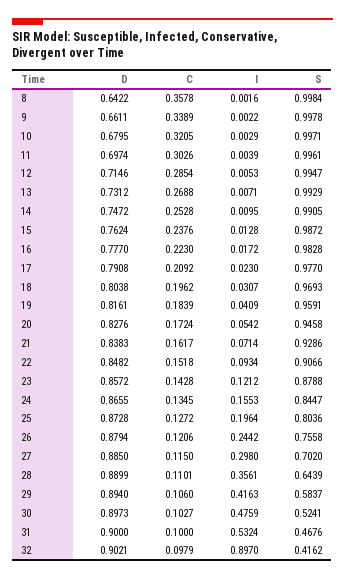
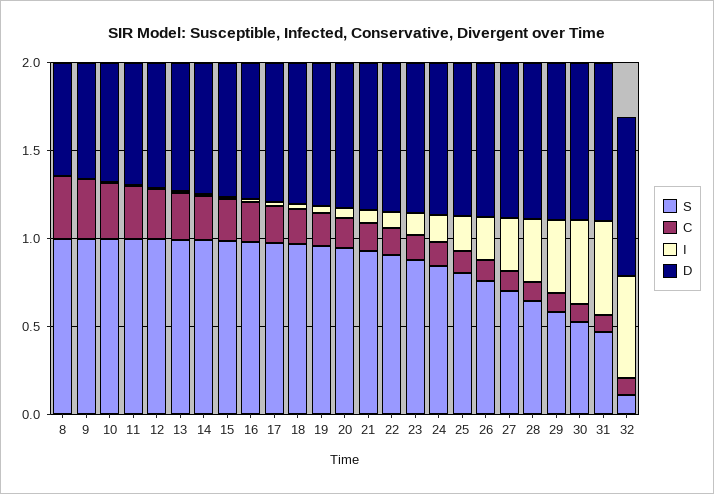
  {
    "D": {
      "8": 0.6422,
      "9": 0.6611,
      "10": 0.6795,
      "11": 0.6974,
      "12": 0.7146,
      "13": 0.7312,
      "14": 0.7472,
      "15": 0.7624,
      "16": 0.777,
      "17": 0.7908,
      "18": 0.8038,
      "19": 0.8161,
      "20": 0.8276,
      "21": 0.8383,
      "22": 0.8482,
      "23": 0.8572,
      "24": 0.8655,
      "25": 0.8728,
      "26": 0.8794,
      "27": 0.885,
      "28": 0.8899,
      "29": 0.894,
      "30": 0.8973,
      "31": 0.9,
      "32": 0.9021
    },
    "C": {
      "8": 0.3578,
      "9": 0.3389,
      "10": 0.3205,
      "11": 0.3026,
      "12": 0.2854,
      "13": 0.2688,
      "14": 0.2528,
      "15": 0.2376,
      "16": 0.223,
      "17": 0.2092,
      "18": 0.1962,
      "19": 0.1839,
      "20": 0.1724,
      "21": 0.1617,
      "22": 0.1518,
      "23": 0.1428,
      "24": 0.1345,
      "25": 0.1272,
      "26": 0.1206,
      "27": 0.115,
      "28": 0.1101,
      "29": 0.106,
      "30": 0.1027,
      "31": 0.1,
      "32": 0.0979
    },
    "I": {
      "8": 0.0016,
      "9": 0.0022,
      "10": 0.0029,
      "11": 0.0039,
      "12": 0.0053,
      "13": 0.0071,
      "14": 0.0095,
      "15": 0.0128,
      "16": 0.0172,
      "17": 0.023,
      "18": 0.0307,
      "19": 0.0409,
      "20": 0.0542,
      "21": 0.0714,
      "22": 0.0934,
      "23": 0.1212,
      "24": 0.1553,
      "25": 0.1964,
      "26": 0.2442,
      "27": 0.298,
      "28": 0.3561,
      "29": 0.4163,
      "30": 0.4759,
      "31": 0.5324,
-     "32": 0.897
+     "32": 0.6
    },
    "S": {
      "8": 0.9984,
      "9": 0.9978,
      "10": 0.9971,
      "11": 0.9961,
      "12": 0.9947,
      "13": 0.9929,
      "14": 0.9905,
      "15": 0.9872,
      "16": 0.9828,
      "17": 0.977,
      "18": 0.9693,
      "19": 0.9591,
      "20": 0.9458,
      "21": 0.9286,
      "22": 0.9066,
      "23": 0.8788,
      "24": 0.8447,
      "25": 0.8036,
      "26": 0.7558,
      "27": 0.702,
      "28": 0.6439,
      "29": 0.5837,
      "30": 0.5241,
      "31": 0.4676,
-     "32": 0.4162
+     "32": 0.1
    }
  }

